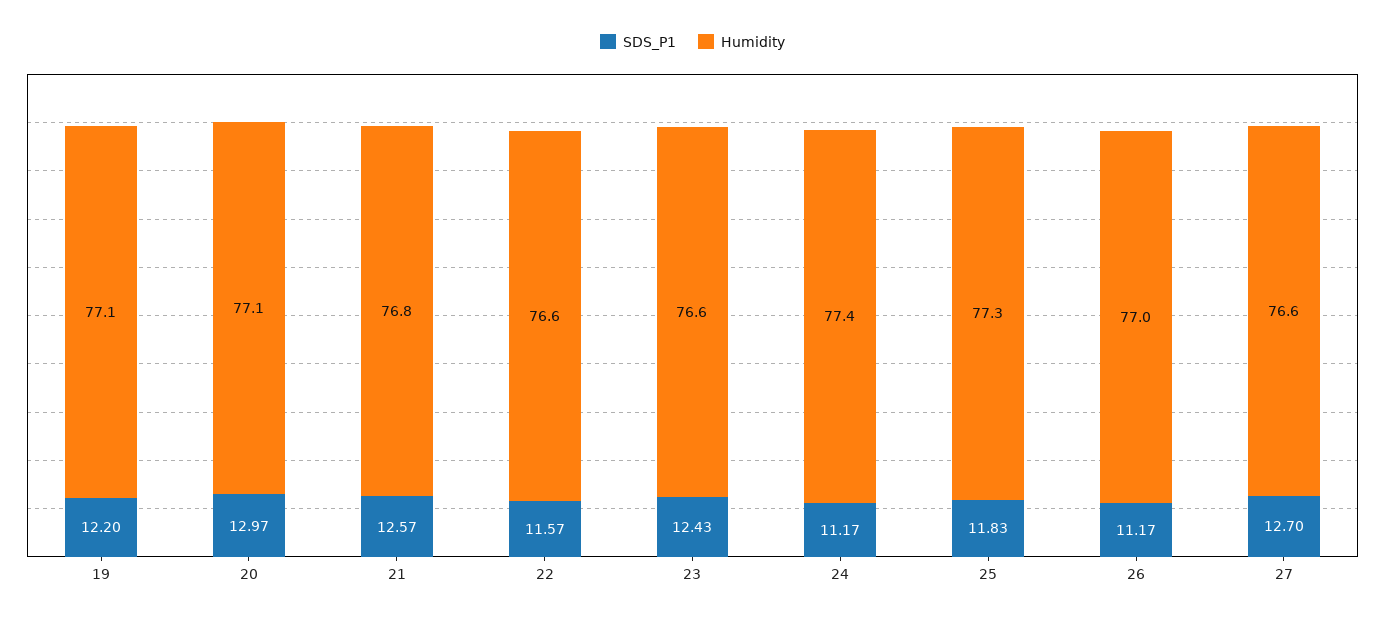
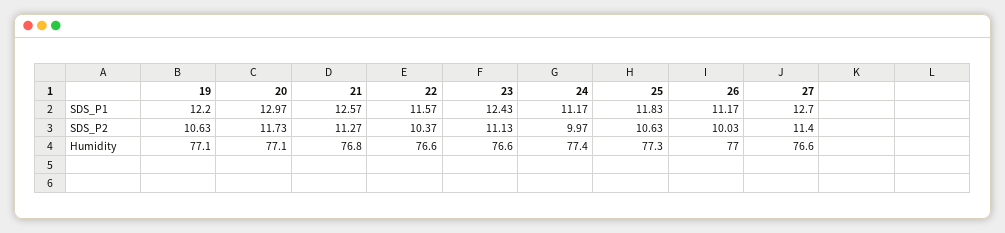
  {
    "SDS_P1": {
      "19": 12.2,
      "20": 12.97,
      "21": 12.57,
      "22": 11.57,
      "23": 12.43,
      "24": 11.17,
      "25": 11.83,
      "26": 11.17,
      "27": 12.7
    },
    "Humidity": {
      "19": 77.1,
      "20": 77.1,
      "21": 76.8,
      "22": 76.6,
      "23": 76.6,
      "24": 77.4,
      "25": 77.3,
      "26": 77,
      "27": 76.6
-   }
+   },
+   "SDS_P2": {
+     "19": 10.63,
+     "20": 11.73,
+     "21": 11.27,
+     "22": 10.37,
+     "23": 11.13,
+     "24": 9.97,
+     "25": 10.63,
+     "26": 10.03,
+     "27": 11.4
+   }
  }

